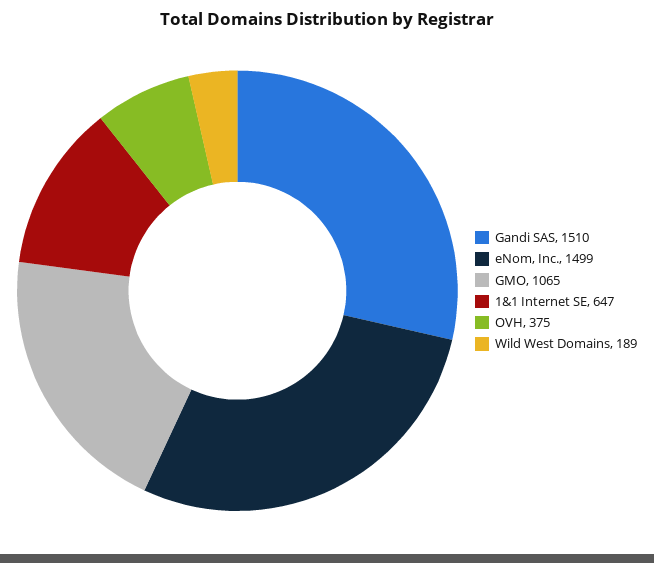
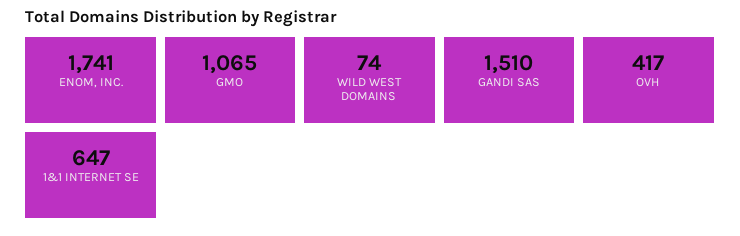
  {
    "Gandi SAS": 1510,
-   "eNom, Inc.": 1499,
+   "eNom, Inc.": 1741,
    "GMO": 1065,
    "1&1 Internet SE": 647,
-   "OVH": 375,
+   "OVH": 417,
-   "Wild West Domains": 189
+   "Wild West Domains": 74
  }

